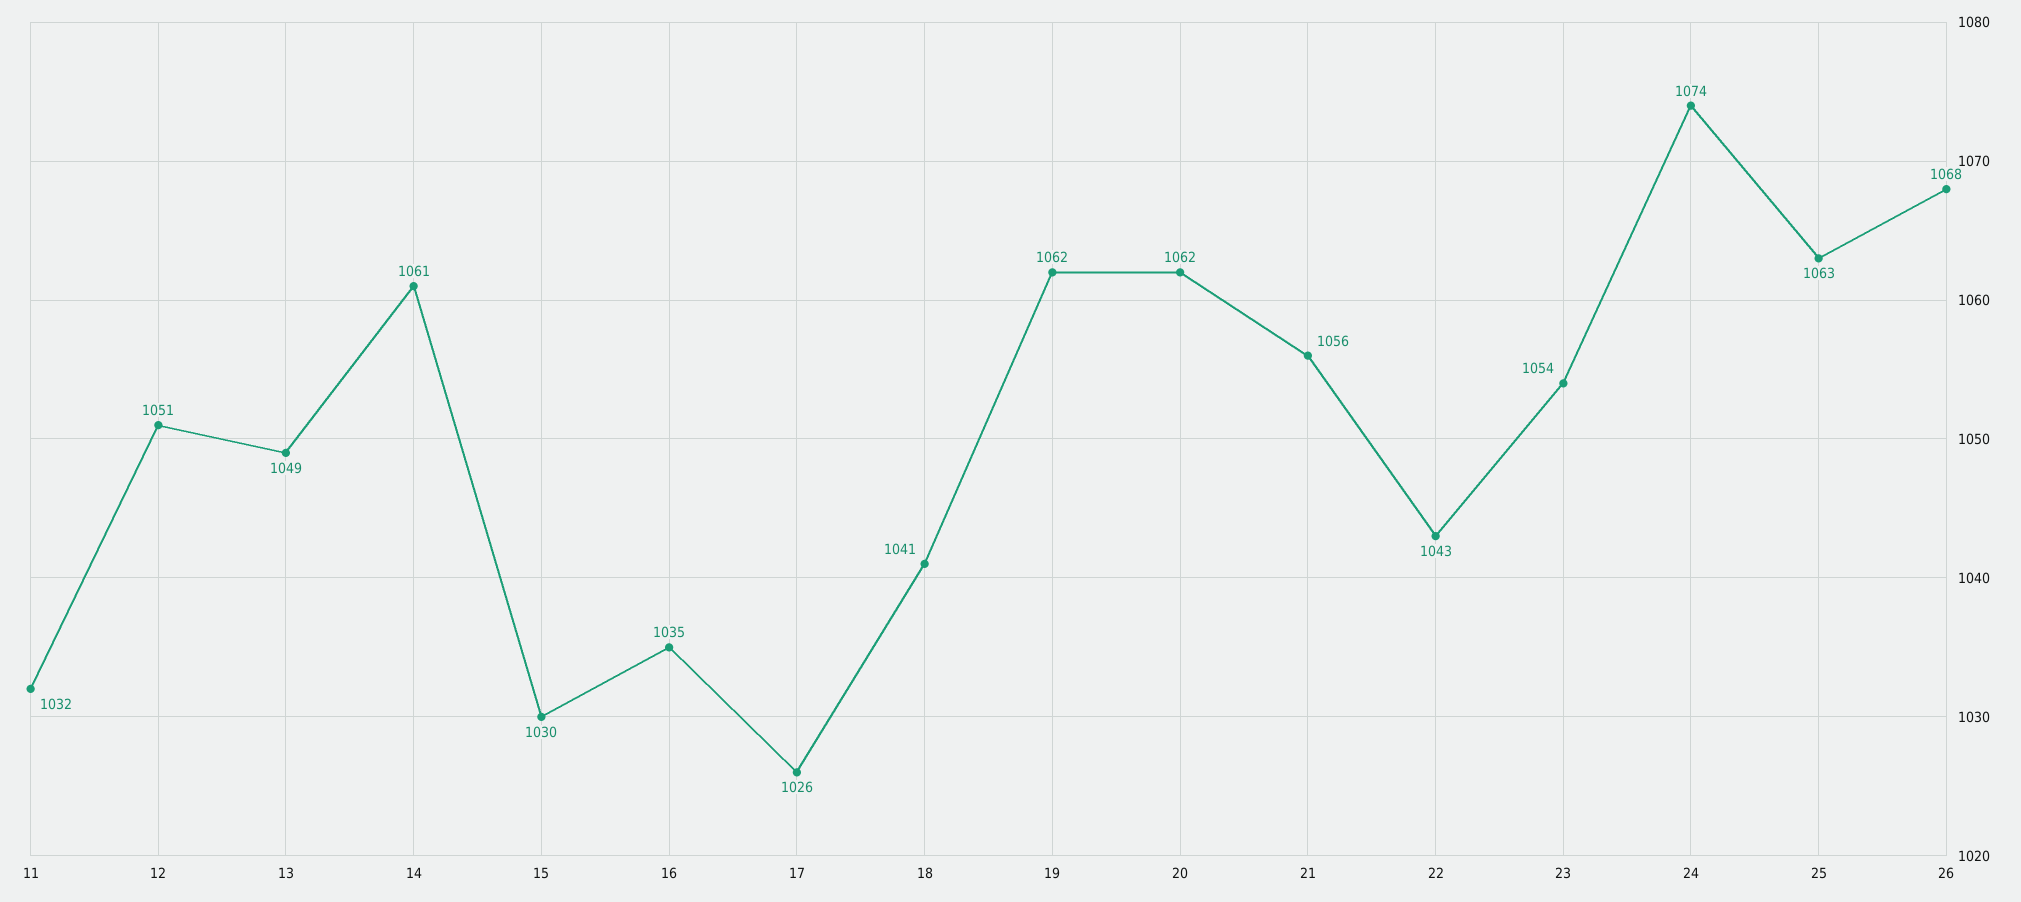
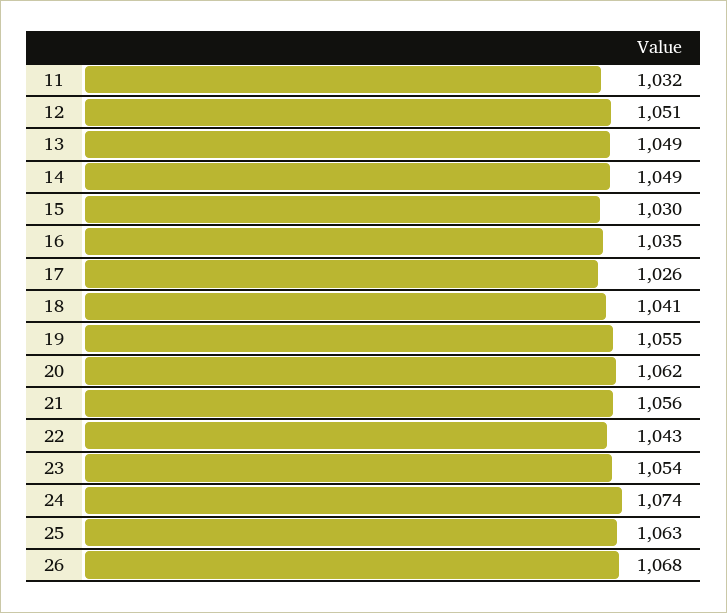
  {
    "11": 1032,
    "12": 1051,
    "13": 1049,
-   "14": 1061,
+   "14": 1049,
    "15": 1030,
    "16": 1035,
    "17": 1026,
    "18": 1041,
-   "19": 1062,
+   "19": 1055,
    "20": 1062,
    "21": 1056,
    "22": 1043,
    "23": 1054,
    "24": 1074,
    "25": 1063,
    "26": 1068
  }

